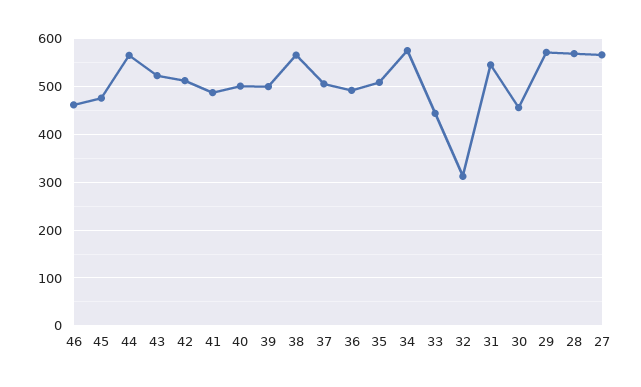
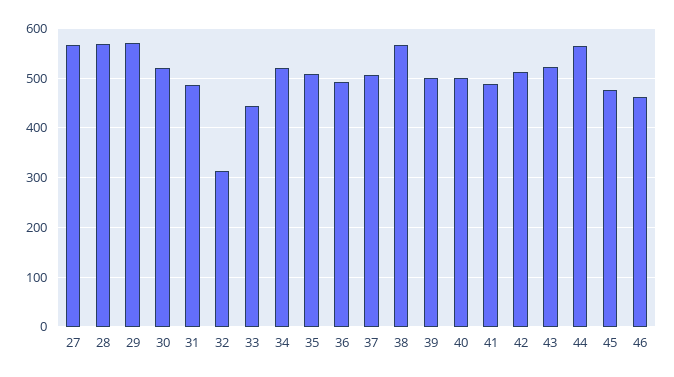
  {
    "46": 460,
    "45": 480,
    "44": 560,
    "43": 520,
    "42": 520,
    "41": 480,
    "40": 500,
    "39": 500,
    "38": 560,
    "37": 500,
    "36": 500,
    "35": 500,
-   "34": 580,
+   "34": 520,
    "33": 440,
    "32": 320,
-   "31": 540,
+   "31": 480,
-   "30": 460,
+   "30": 520,
    "29": 580,
    "28": 560,
    "27": 560
  }

